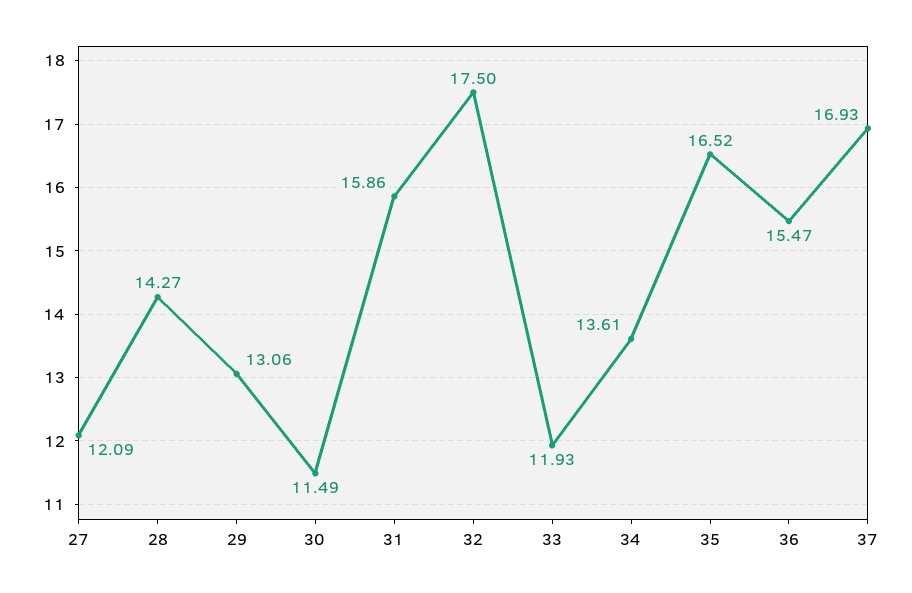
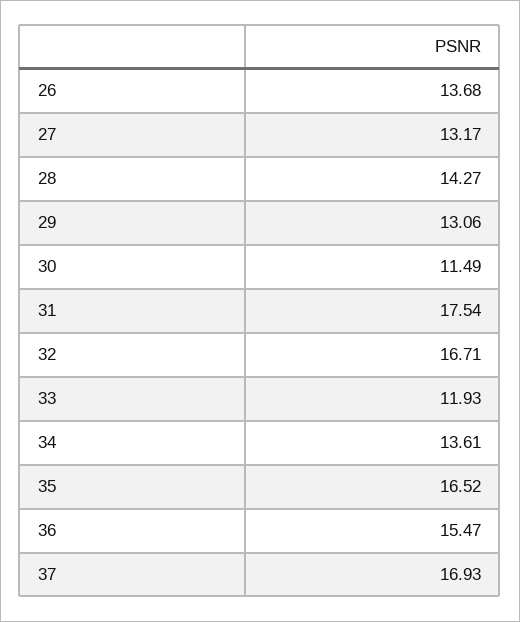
  {
-   "27": 12.09,
+   "27": 13.17,
    "28": 14.27,
    "29": 13.06,
    "30": 11.49,
-   "31": 15.86,
+   "31": 17.54,
-   "32": 17.5,
+   "32": 16.71,
    "33": 11.93,
    "34": 13.61,
    "35": 16.52,
    "36": 15.47,
-   "37": 16.93
+   "37": 16.93,
+   "26": 13.68
  }

